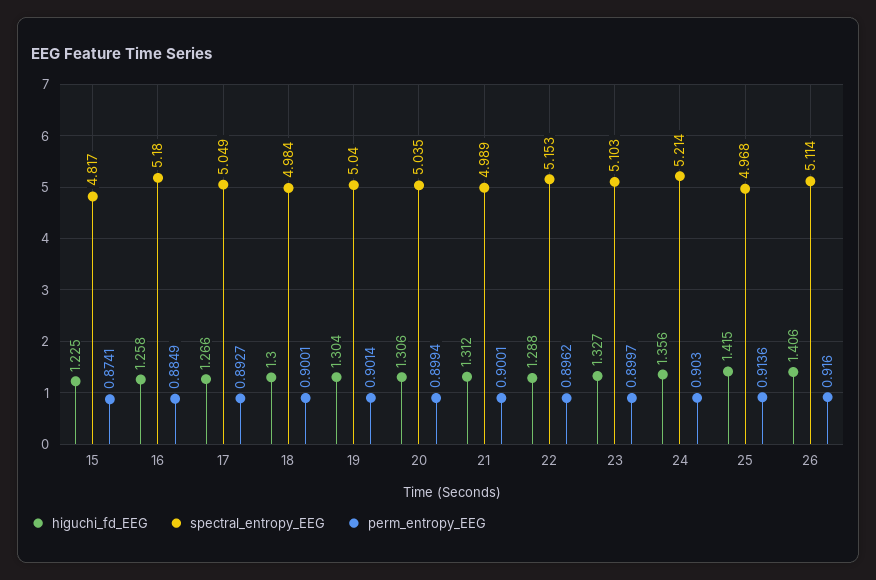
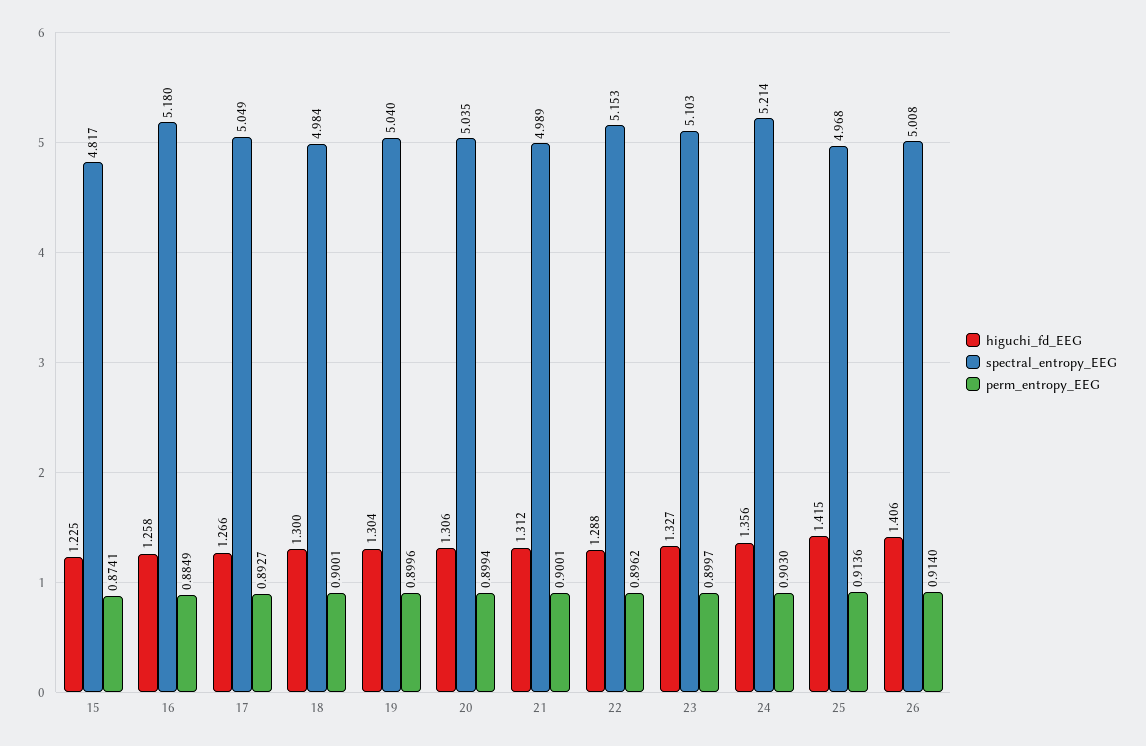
  {
    "higuchi_fd_EEG": {
      "15": 1.225,
      "16": 1.258,
      "17": 1.266,
      "18": 1.3,
      "19": 1.304,
      "20": 1.306,
      "21": 1.312,
      "22": 1.288,
      "23": 1.327,
      "24": 1.356,
      "25": 1.415,
      "26": 1.406
    },
    "spectral_entropy_EEG": {
      "15": 4.817,
      "16": 5.18,
      "17": 5.049,
      "18": 4.984,
      "19": 5.04,
      "20": 5.035,
      "21": 4.989,
      "22": 5.153,
      "23": 5.103,
      "24": 5.214,
      "25": 4.968,
-     "26": 5.114
+     "26": 5.008
    },
    "perm_entropy_EEG": {
      "15": 0.8741,
      "16": 0.8849,
      "17": 0.8927,
      "18": 0.9001,
-     "19": 0.9014,
+     "19": 0.8996,
      "20": 0.8994,
      "21": 0.9001,
      "22": 0.8962,
      "23": 0.8997,
      "24": 0.903,
      "25": 0.9136,
-     "26": 0.916
+     "26": 0.914
    }
  }

